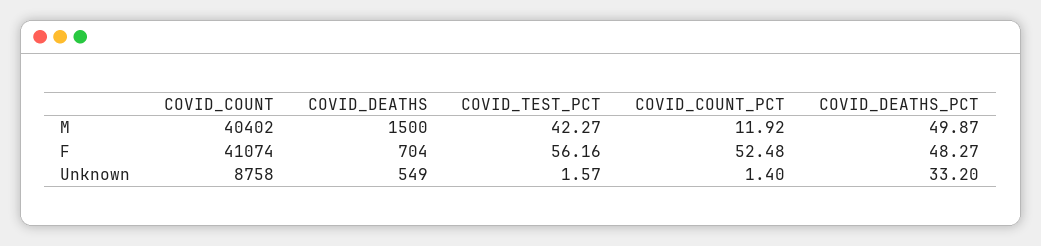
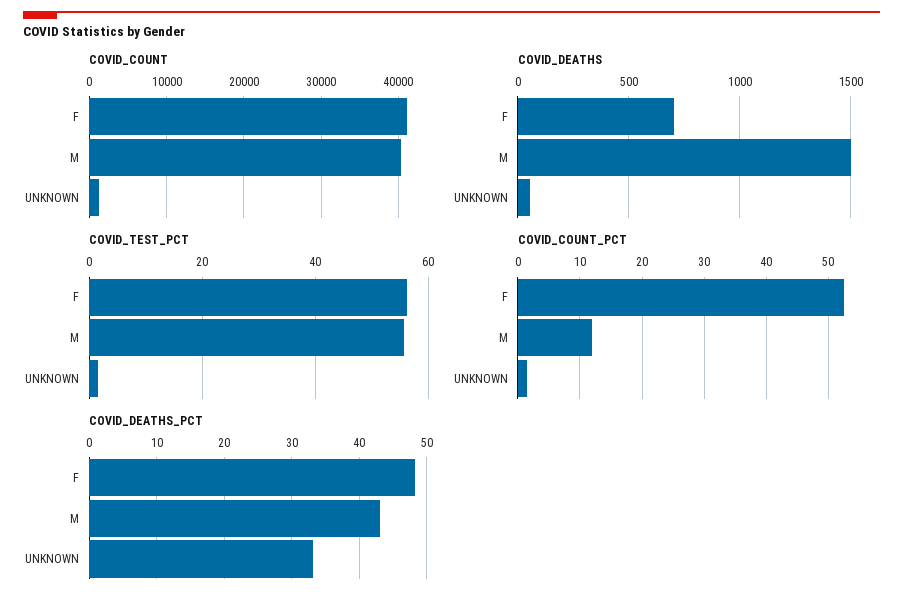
  {
    "COVID_COUNT": {
      "M": 40402,
      "F": 41074,
-     "Unknown": 8758
+     "Unknown": 1000
    },
    "COVID_DEATHS": {
      "M": 1500,
      "F": 704,
-     "Unknown": 549
+     "Unknown": 50
    },
    "COVID_TEST_PCT": {
-     "M": 42.27,
+     "M": 56,
      "F": 56.16,
      "Unknown": 1.57
    },
    "COVID_COUNT_PCT": {
      "M": 11.92,
      "F": 52.48,
      "Unknown": 1.4
    },
    "COVID_DEATHS_PCT": {
-     "M": 49.87,
+     "M": 43,
      "F": 48.27,
      "Unknown": 33.2
    }
  }

